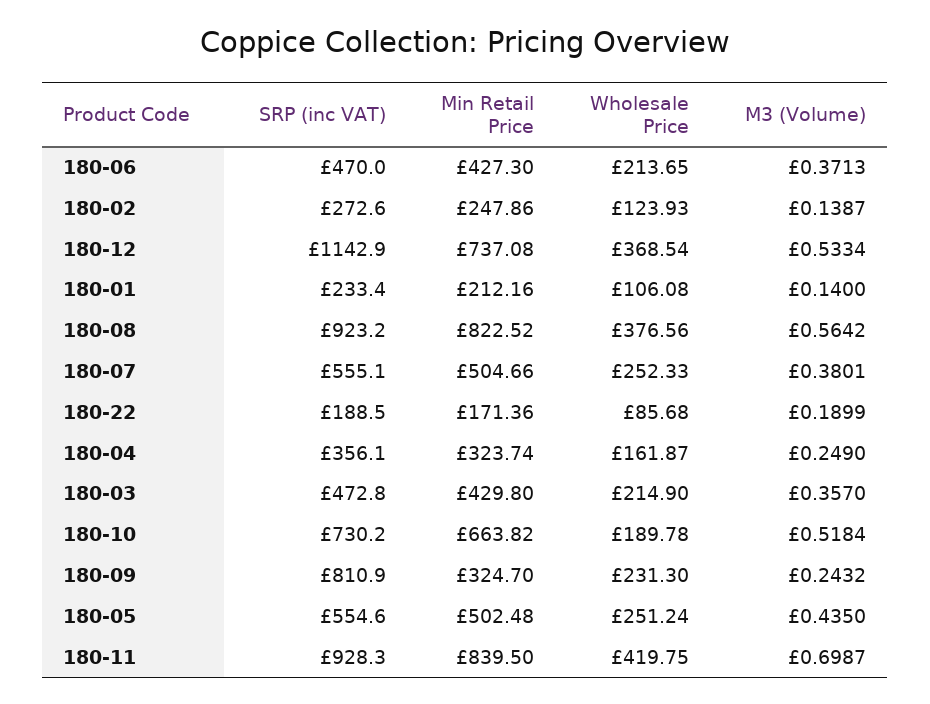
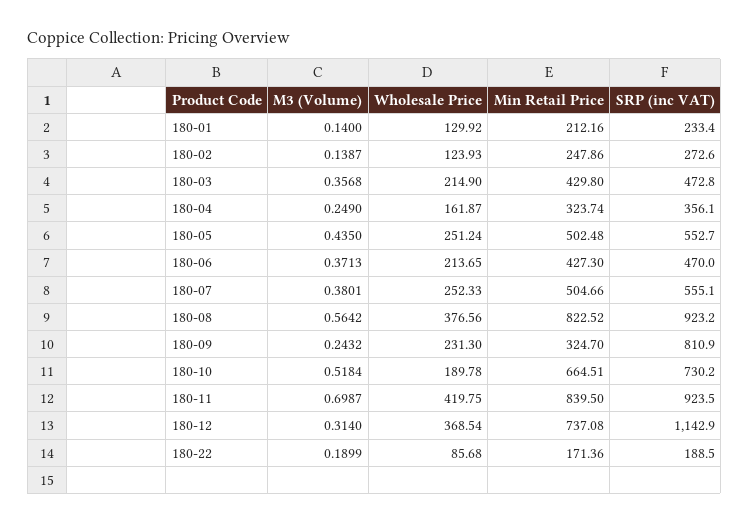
  {
    "SRP (inc VAT)": {
      "180-06": 470,
      "180-02": 272.6,
      "180-12": 1142.9,
      "180-01": 233.4,
      "180-08": 923.2,
      "180-07": 555.1,
      "180-22": 188.5,
      "180-04": 356.1,
      "180-03": 472.8,
      "180-10": 730.2,
      "180-09": 810.9,
-     "180-05": 554.6,
+     "180-05": 552.7,
-     "180-11": 928.3
+     "180-11": 923.5
    },
    "Min Retail Price": {
      "180-06": 427.3,
      "180-02": 247.86,
      "180-12": 737.08,
      "180-01": 212.16,
      "180-08": 822.52,
      "180-07": 504.66,
      "180-22": 171.36,
      "180-04": 323.74,
      "180-03": 429.8,
-     "180-10": 663.82,
+     "180-10": 664.51,
      "180-09": 324.7,
      "180-05": 502.48,
      "180-11": 839.5
    },
    "Wholesale Price": {
      "180-06": 213.65,
      "180-02": 123.93,
      "180-12": 368.54,
-     "180-01": 106.08,
+     "180-01": 129.92,
      "180-08": 376.56,
      "180-07": 252.33,
      "180-22": 85.68,
      "180-04": 161.87,
      "180-03": 214.9,
      "180-10": 189.78,
      "180-09": 231.3,
      "180-05": 251.24,
      "180-11": 419.75
    },
    "M3 (Volume)": {
      "180-06": 0.3713,
      "180-02": 0.1387,
-     "180-12": 0.5334,
+     "180-12": 0.314,
      "180-01": 0.14,
      "180-08": 0.5642,
      "180-07": 0.3801,
      "180-22": 0.1899,
      "180-04": 0.249,
-     "180-03": 0.357,
+     "180-03": 0.3568,
      "180-10": 0.5184,
      "180-09": 0.2432,
      "180-05": 0.435,
      "180-11": 0.6987
    }
  }

